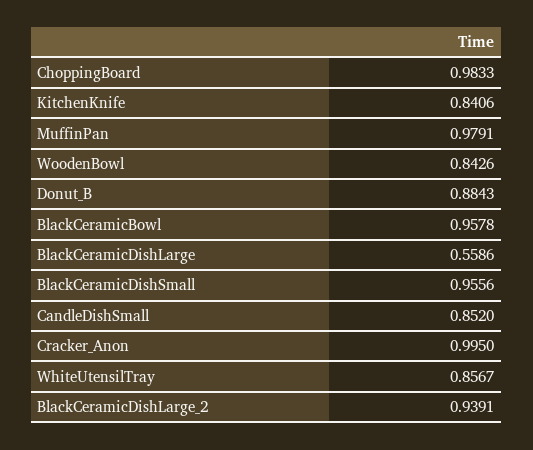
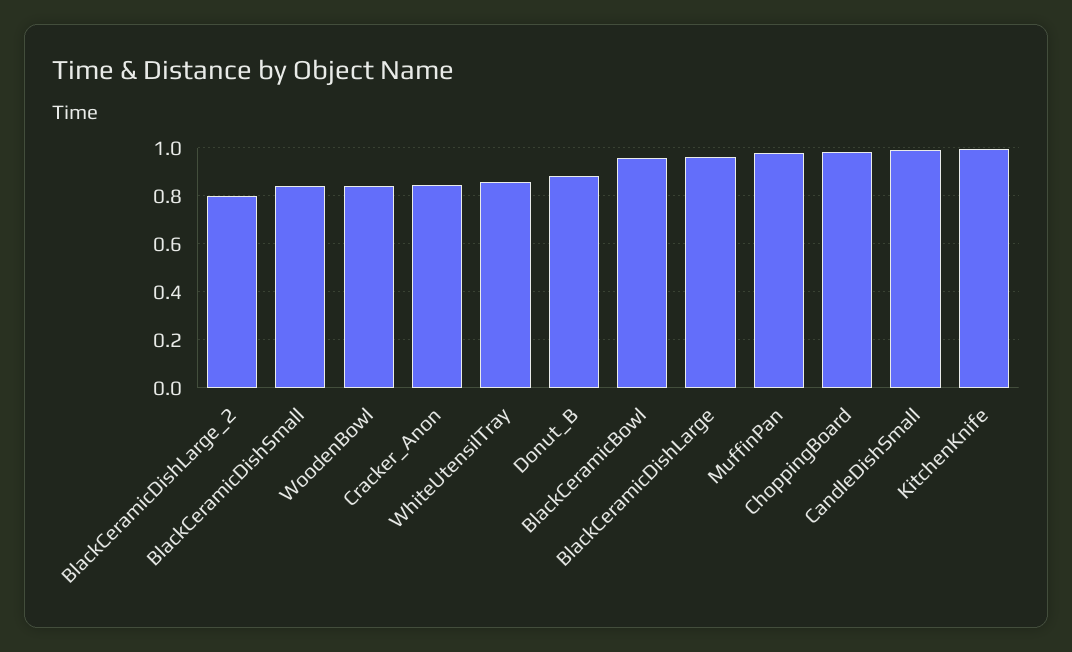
  {
    "ChoppingBoard": 0.9833,
-   "KitchenKnife": 0.8406,
+   "KitchenKnife": 1,
    "MuffinPan": 0.9791,
    "WoodenBowl": 0.8426,
    "Donut_B": 0.8843,
    "BlackCeramicBowl": 0.9578,
-   "BlackCeramicDishLarge": 0.5586,
+   "BlackCeramicDishLarge": 0.95,
-   "BlackCeramicDishSmall": 0.9556,
+   "BlackCeramicDishSmall": 0.85,
-   "CandleDishSmall": 0.852,
+   "CandleDishSmall": 1,
-   "Cracker_Anon": 0.995,
+   "Cracker_Anon": 0.85,
    "WhiteUtensilTray": 0.8567,
-   "BlackCeramicDishLarge_2": 0.9391
+   "BlackCeramicDishLarge_2": 0.8
  }

